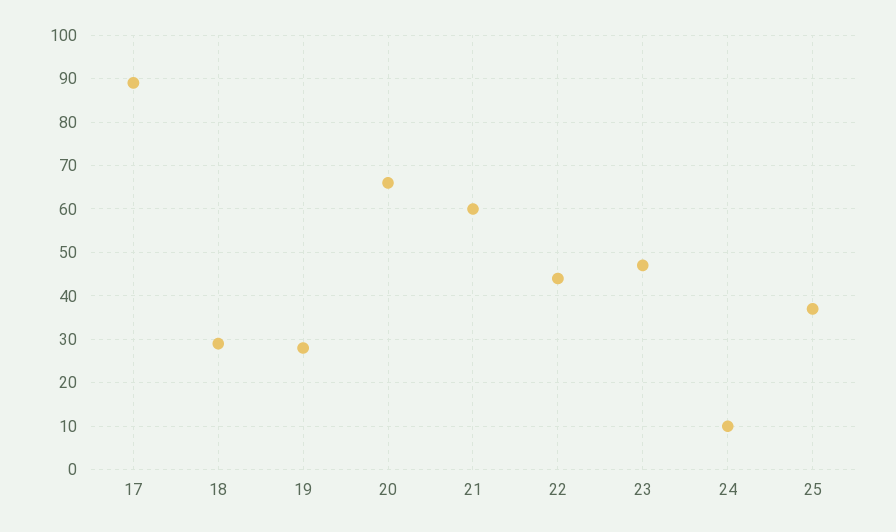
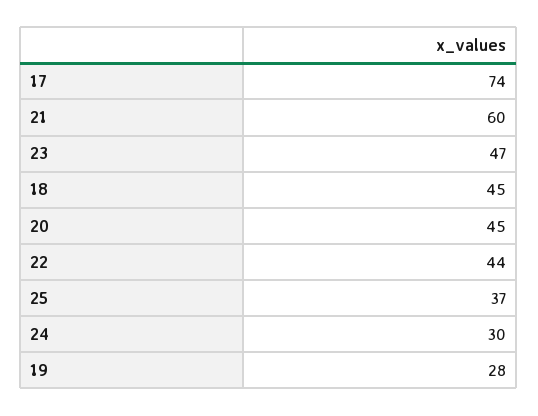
  {
-   "17": 90,
+   "17": 74,
-   "18": 30,
+   "18": 45,
    "19": 28,
-   "20": 65,
+   "20": 45,
    "21": 60,
    "22": 44,
    "23": 47,
-   "24": 10,
+   "24": 30,
    "25": 37
  }

